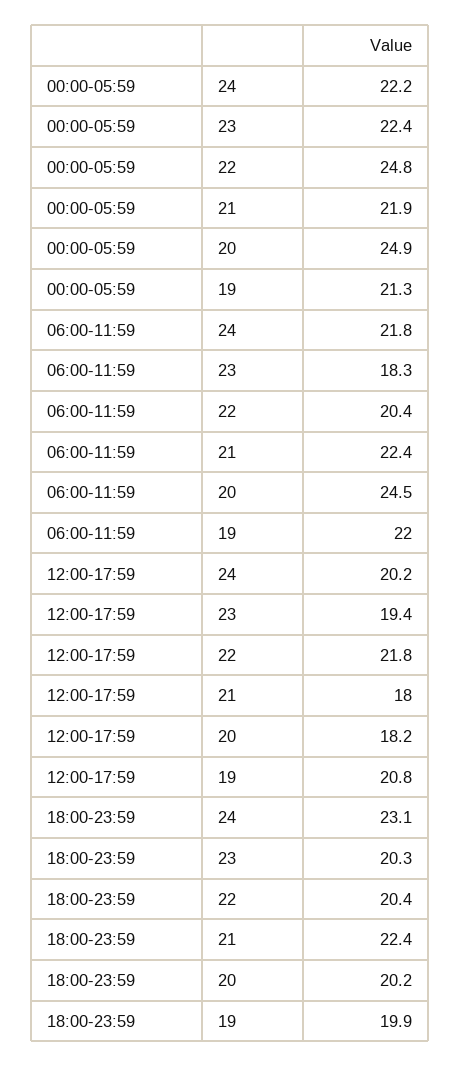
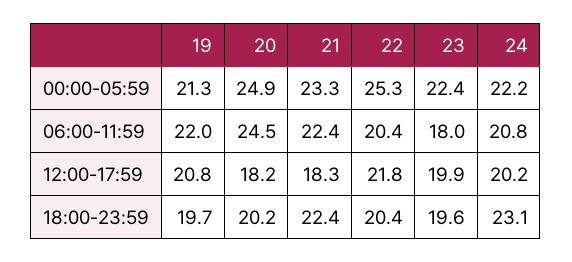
  {
    "00:00-05:59": {
      "24": 22.2,
      "23": 22.4,
-     "22": 24.8,
+     "22": 25.3,
-     "21": 21.9,
+     "21": 23.3,
      "20": 24.9,
      "19": 21.3
    },
    "06:00-11:59": {
-     "24": 21.8,
+     "24": 20.8,
-     "23": 18.3,
+     "23": 18,
      "22": 20.4,
      "21": 22.4,
      "20": 24.5,
      "19": 22
    },
    "12:00-17:59": {
      "24": 20.2,
-     "23": 19.4,
+     "23": 19.9,
      "22": 21.8,
-     "21": 18,
+     "21": 18.3,
      "20": 18.2,
      "19": 20.8
    },
    "18:00-23:59": {
      "24": 23.1,
-     "23": 20.3,
+     "23": 19.6,
      "22": 20.4,
      "21": 22.4,
      "20": 20.2,
-     "19": 19.9
+     "19": 19.7
    }
  }

